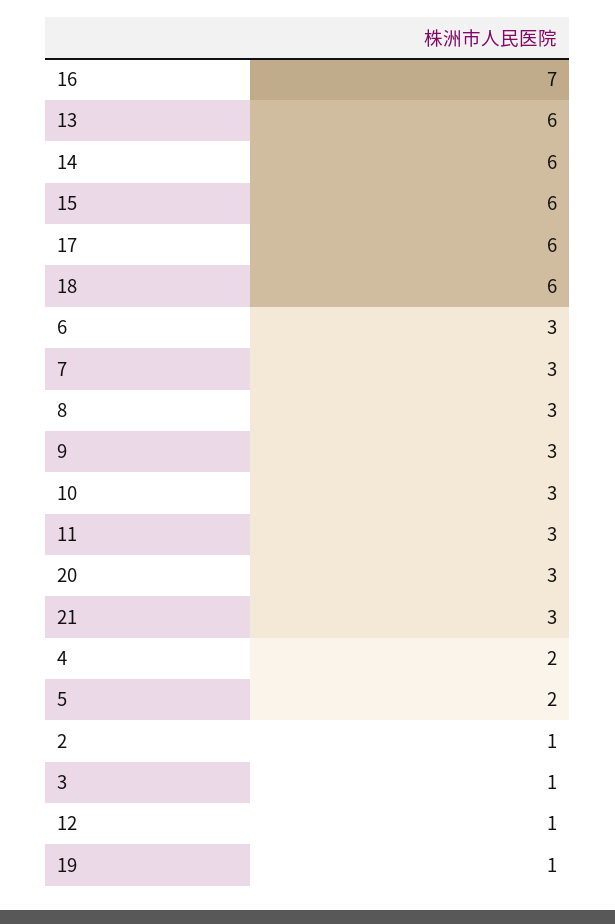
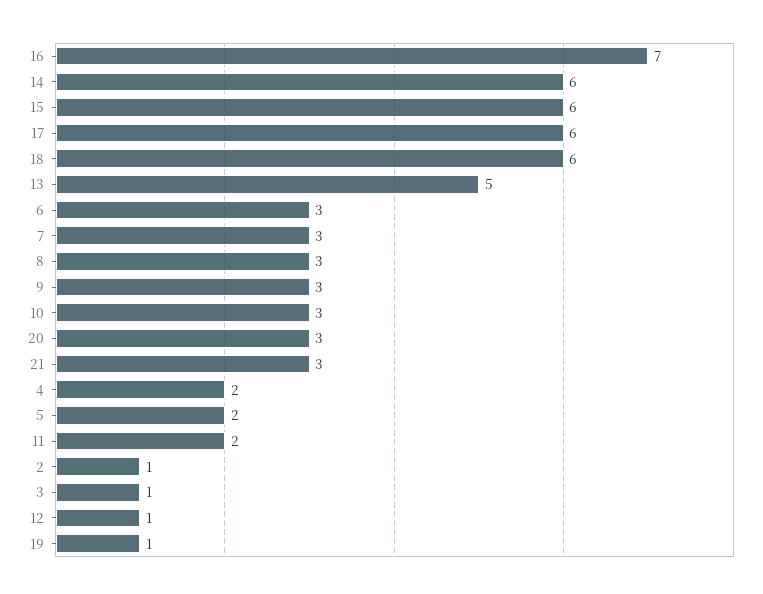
  {
    "16": 7,
-   "13": 6,
+   "13": 5,
    "14": 6,
    "15": 6,
    "17": 6,
    "18": 6,
    "6": 3,
    "7": 3,
    "8": 3,
    "9": 3,
    "10": 3,
-   "11": 3,
+   "11": 2,
    "20": 3,
    "21": 3,
    "4": 2,
    "5": 2,
    "2": 1,
    "3": 1,
    "12": 1,
    "19": 1
  }

